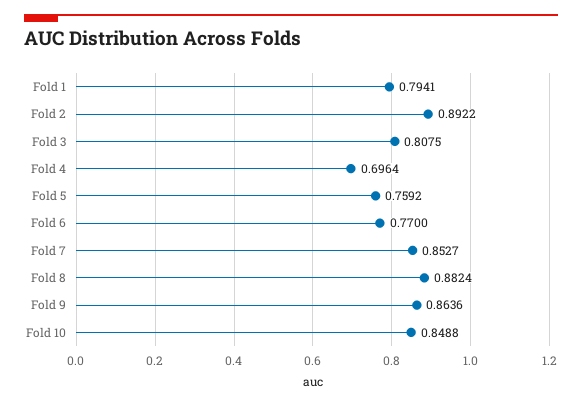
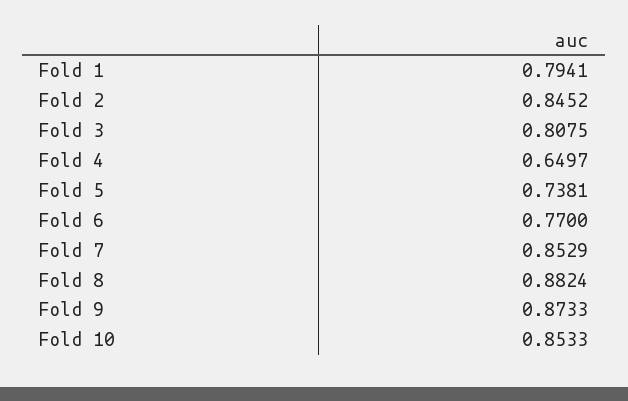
  {
    "Fold 1": 0.7941,
-   "Fold 2": 0.8922,
+   "Fold 2": 0.8452,
    "Fold 3": 0.8075,
-   "Fold 4": 0.6964,
+   "Fold 4": 0.6497,
-   "Fold 5": 0.7592,
+   "Fold 5": 0.7381,
    "Fold 6": 0.77,
-   "Fold 7": 0.8527,
+   "Fold 7": 0.8529,
    "Fold 8": 0.8824,
-   "Fold 9": 0.8636,
+   "Fold 9": 0.8733,
-   "Fold 10": 0.8488
+   "Fold 10": 0.8533
  }

